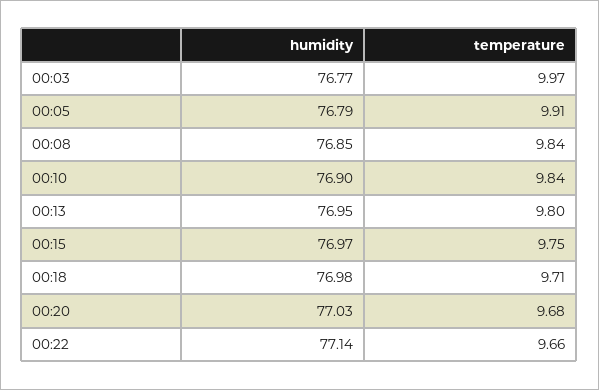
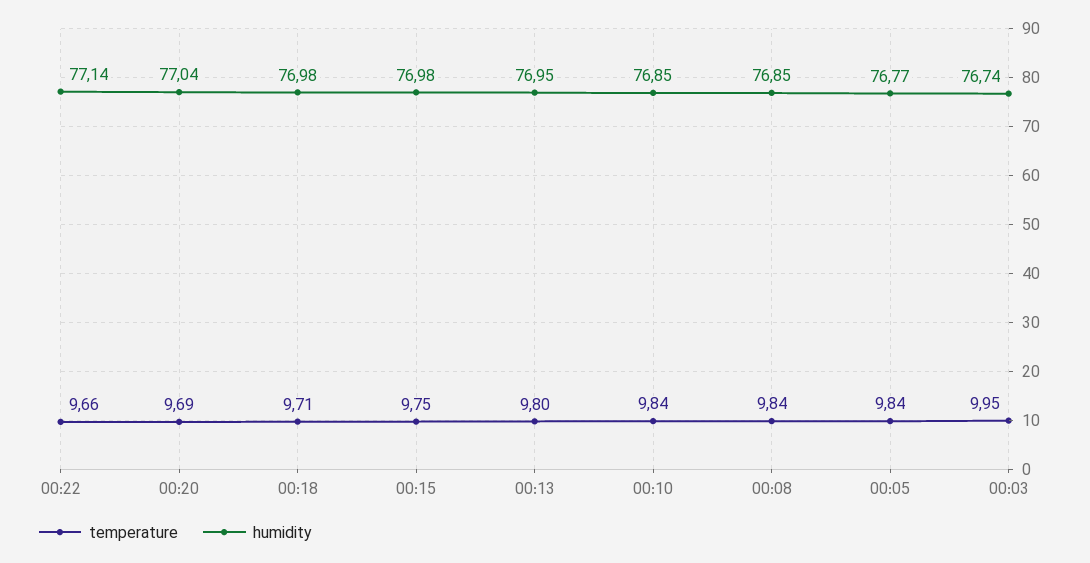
  {
    "humidity": {
-     "00:03": 76.77,
+     "00:03": 76.74,
-     "00:05": 76.79,
+     "00:05": 76.77,
      "00:08": 76.85,
-     "00:10": 76.9,
+     "00:10": 76.85,
      "00:13": 76.95,
-     "00:15": 76.97,
+     "00:15": 76.98,
      "00:18": 76.98,
-     "00:20": 77.03,
+     "00:20": 77.04,
      "00:22": 77.14
    },
    "temperature": {
-     "00:03": 9.97,
+     "00:03": 9.95,
-     "00:05": 9.91,
+     "00:05": 9.84,
      "00:08": 9.84,
      "00:10": 9.84,
      "00:13": 9.8,
      "00:15": 9.75,
      "00:18": 9.71,
-     "00:20": 9.68,
+     "00:20": 9.69,
      "00:22": 9.66
    }
  }

